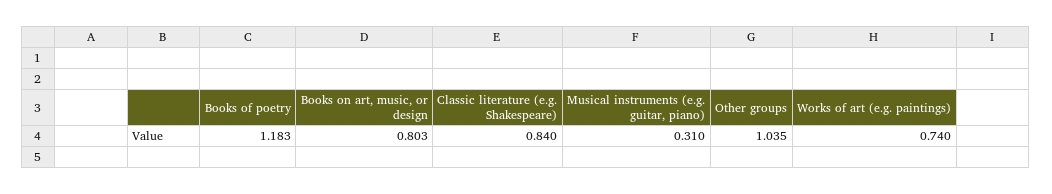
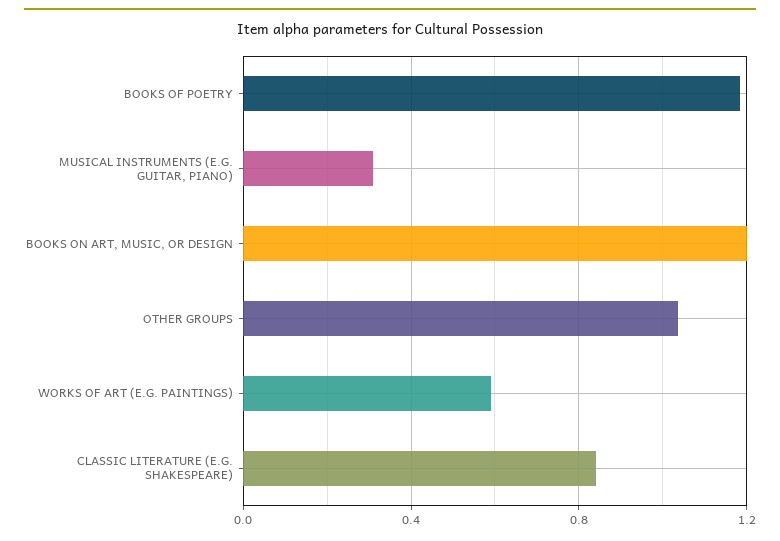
  {
    "Books of poetry": 1.183,
-   "Books on art, music, or design": 0.803,
+   "Books on art, music, or design": 1.2,
    "Classic literature (e.g. Shakespeare)": 0.84,
    "Musical instruments (e.g. guitar, piano)": 0.31,
    "Other groups": 1.035,
-   "Works of art (e.g. paintings)": 0.74
+   "Works of art (e.g. paintings)": 0.6
  }

